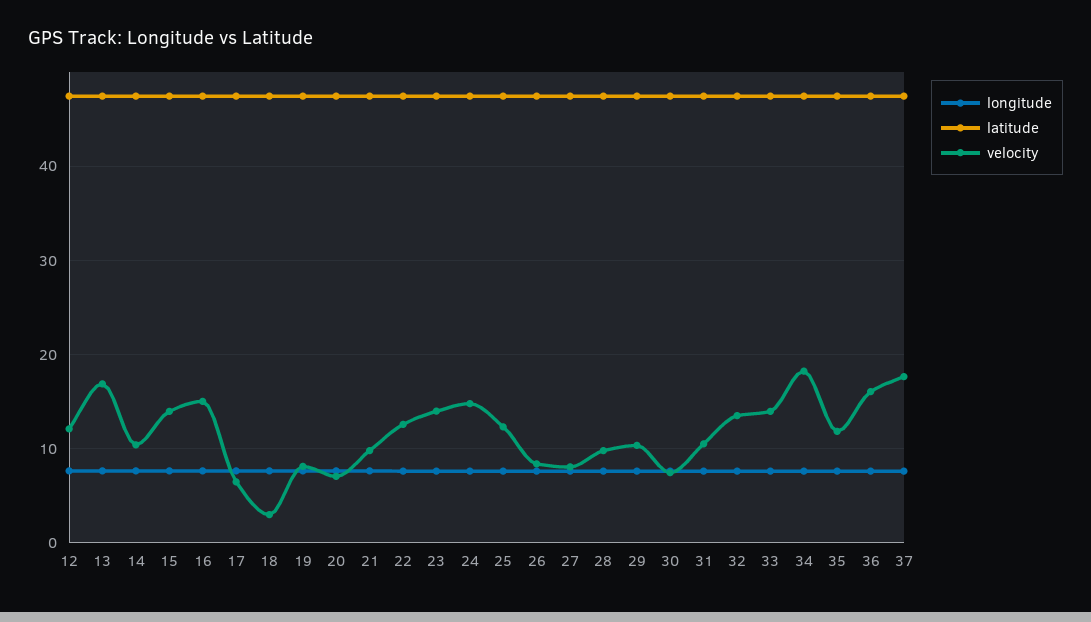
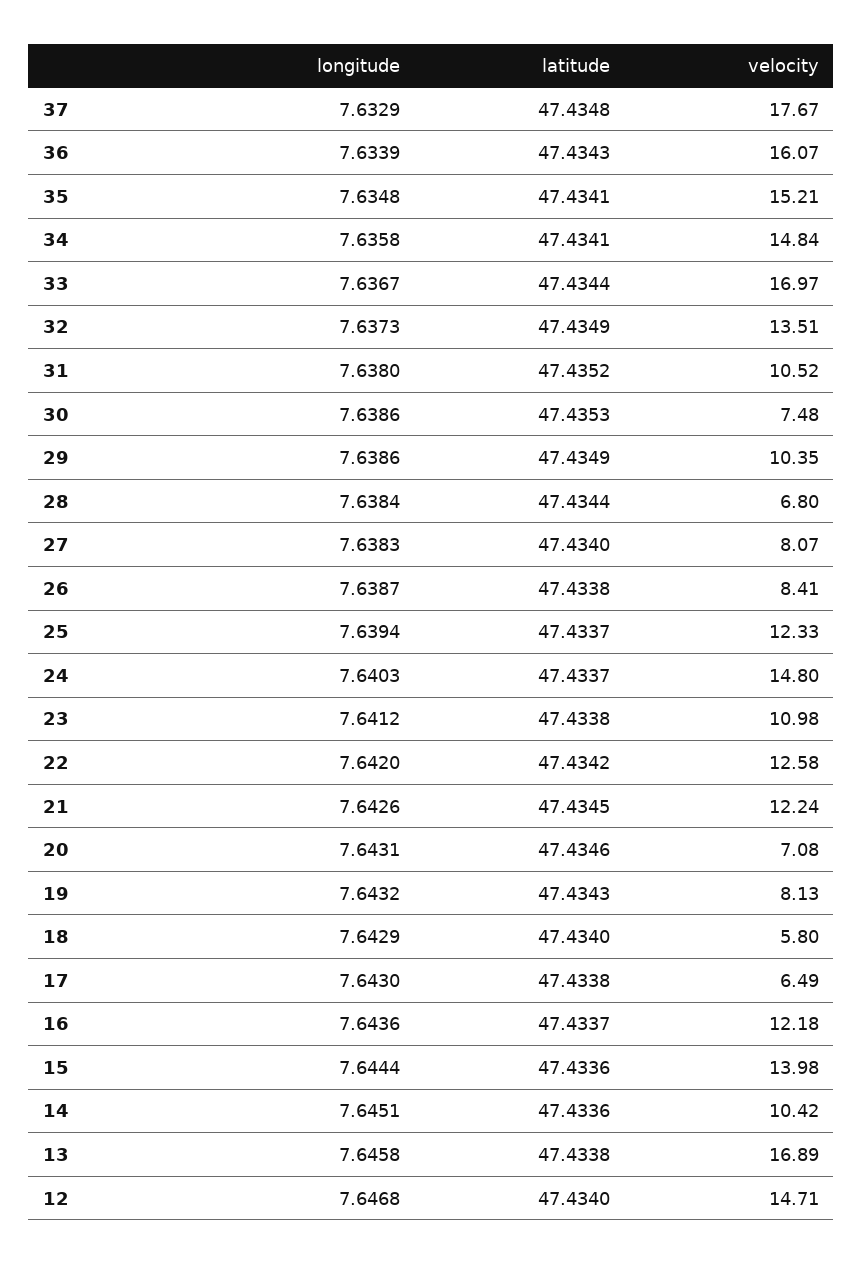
  {
    "longitude": {
      "12": 7.6468,
      "13": 7.6458,
      "14": 7.6451,
      "15": 7.6444,
      "16": 7.6436,
      "17": 7.643,
      "18": 7.6429,
      "19": 7.6432,
      "20": 7.6431,
      "21": 7.6426,
      "22": 7.642,
      "23": 7.6412,
      "24": 7.6403,
      "25": 7.6394,
      "26": 7.6387,
      "27": 7.6383,
      "28": 7.6384,
      "29": 7.6386,
      "30": 7.6386,
      "31": 7.638,
      "32": 7.6373,
      "33": 7.6367,
      "34": 7.6358,
      "35": 7.6348,
      "36": 7.6339,
      "37": 7.6329
    },
    "latitude": {
      "12": 47.434,
      "13": 47.4338,
      "14": 47.4336,
      "15": 47.4336,
      "16": 47.4337,
      "17": 47.4338,
      "18": 47.434,
      "19": 47.4343,
      "20": 47.4346,
      "21": 47.4345,
      "22": 47.4342,
      "23": 47.4338,
      "24": 47.4337,
      "25": 47.4337,
      "26": 47.4338,
      "27": 47.434,
      "28": 47.4344,
      "29": 47.4349,
      "30": 47.4353,
      "31": 47.4352,
      "32": 47.4349,
      "33": 47.4344,
      "34": 47.4341,
      "35": 47.4341,
      "36": 47.4343,
      "37": 47.4348
    },
    "velocity": {
-     "12": 12,
+     "12": 14.71,
      "13": 16.89,
      "14": 10.42,
      "15": 13.98,
-     "16": 15,
+     "16": 12.18,
      "17": 6.49,
-     "18": 3,
+     "18": 5.8,
      "19": 8.13,
      "20": 7.08,
-     "21": 10,
+     "21": 12.24,
      "22": 12.58,
-     "23": 14,
+     "23": 10.98,
      "24": 14.8,
      "25": 12.33,
      "26": 8.41,
      "27": 8.07,
-     "28": 10,
+     "28": 6.8,
      "29": 10.35,
      "30": 7.48,
      "31": 10.52,
      "32": 13.51,
-     "33": 14,
+     "33": 16.97,
-     "34": 18,
+     "34": 14.84,
-     "35": 12,
+     "35": 15.21,
      "36": 16.07,
      "37": 17.67
    }
  }

